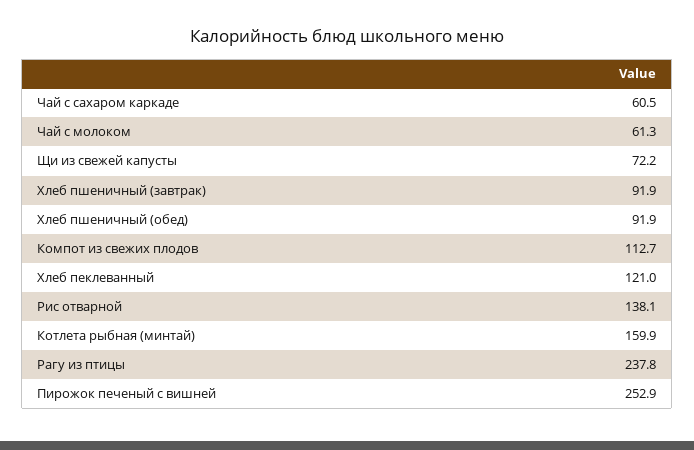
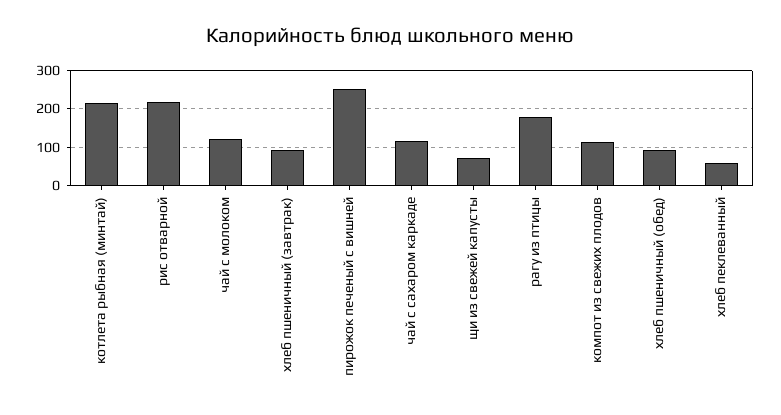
  {
-   "Чай с сахаром каркаде": 60.5,
+   "Чай с сахаром каркаде": 120,
-   "Чай с молоком": 61.3,
+   "Чай с молоком": 120,
    "Щи из свежей капусты": 72.2,
    "Хлеб пшеничный (завтрак)": 91.9,
    "Хлеб пшеничный (обед)": 91.9,
    "Компот из свежих плодов": 112.7,
-   "Хлеб пеклеванный": 121,
+   "Хлеб пеклеванный": 60,
-   "Рис отварной": 138.1,
+   "Рис отварной": 220,
-   "Котлета рыбная (минтай)": 159.9,
+   "Котлета рыбная (минтай)": 220,
-   "Рагу из птицы": 237.8,
+   "Рагу из птицы": 180,
    "Пирожок печеный с вишней": 252.9
  }

